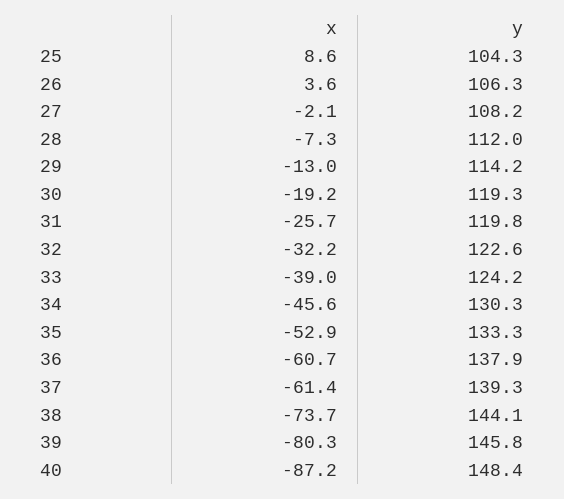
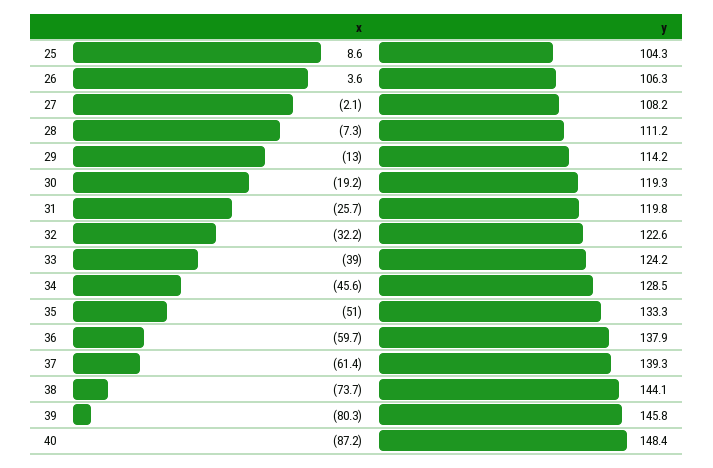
  {
    "x": {
      "25": 8.6,
      "26": 3.6,
      "27": -2.1,
      "28": -7.3,
      "29": -13,
      "30": -19.2,
      "31": -25.7,
      "32": -32.2,
      "33": -39,
      "34": -45.6,
-     "35": -52.9,
+     "35": -51,
-     "36": -60.7,
+     "36": -59.7,
      "37": -61.4,
      "38": -73.7,
      "39": -80.3,
      "40": -87.2
    },
    "y": {
      "25": 104.3,
      "26": 106.3,
      "27": 108.2,
-     "28": 112,
+     "28": 111.2,
      "29": 114.2,
      "30": 119.3,
      "31": 119.8,
      "32": 122.6,
      "33": 124.2,
-     "34": 130.3,
+     "34": 128.5,
      "35": 133.3,
      "36": 137.9,
      "37": 139.3,
      "38": 144.1,
      "39": 145.8,
      "40": 148.4
    }
  }

